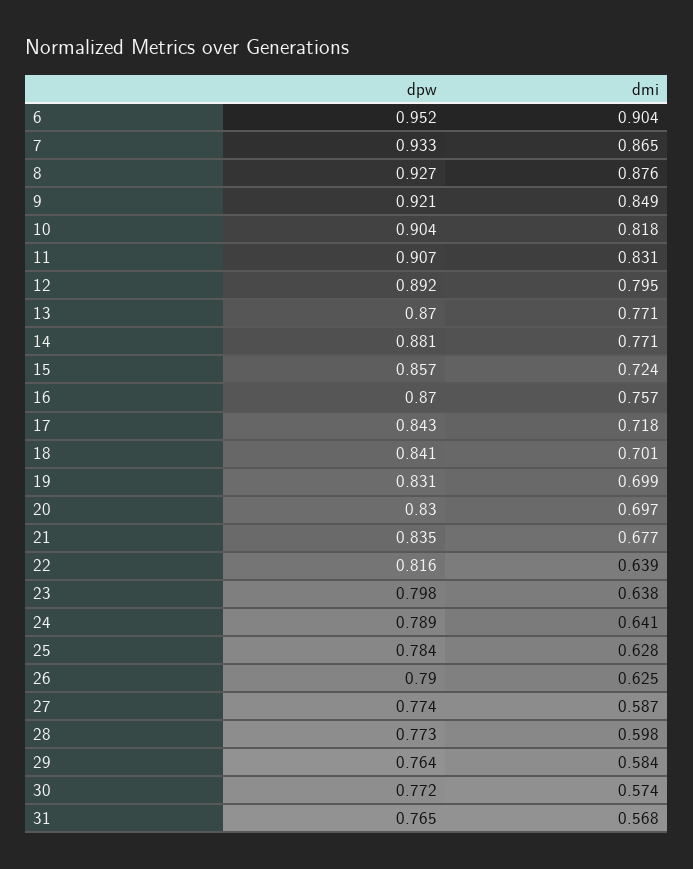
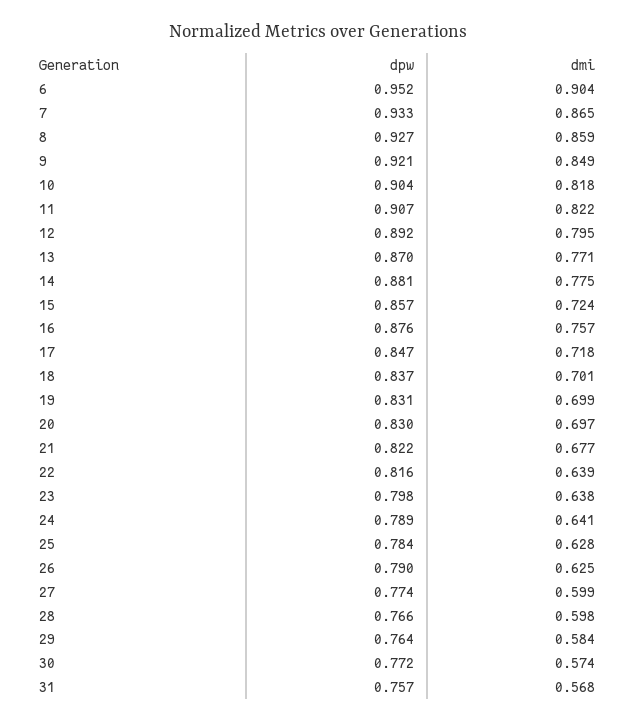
  {
    "dpw": {
      "6": 0.952,
      "7": 0.933,
      "8": 0.927,
      "9": 0.921,
      "10": 0.904,
      "11": 0.907,
      "12": 0.892,
      "13": 0.87,
      "14": 0.881,
      "15": 0.857,
-     "16": 0.87,
+     "16": 0.876,
-     "17": 0.843,
+     "17": 0.847,
-     "18": 0.841,
+     "18": 0.837,
      "19": 0.831,
      "20": 0.83,
-     "21": 0.835,
+     "21": 0.822,
      "22": 0.816,
      "23": 0.798,
      "24": 0.789,
      "25": 0.784,
      "26": 0.79,
      "27": 0.774,
-     "28": 0.773,
+     "28": 0.766,
      "29": 0.764,
      "30": 0.772,
-     "31": 0.765
+     "31": 0.757
    },
    "dmi": {
      "6": 0.904,
      "7": 0.865,
-     "8": 0.876,
+     "8": 0.859,
      "9": 0.849,
      "10": 0.818,
-     "11": 0.831,
+     "11": 0.822,
      "12": 0.795,
      "13": 0.771,
-     "14": 0.771,
+     "14": 0.775,
      "15": 0.724,
      "16": 0.757,
      "17": 0.718,
      "18": 0.701,
      "19": 0.699,
      "20": 0.697,
      "21": 0.677,
      "22": 0.639,
      "23": 0.638,
      "24": 0.641,
      "25": 0.628,
      "26": 0.625,
-     "27": 0.587,
+     "27": 0.599,
      "28": 0.598,
      "29": 0.584,
      "30": 0.574,
      "31": 0.568
    }
  }

